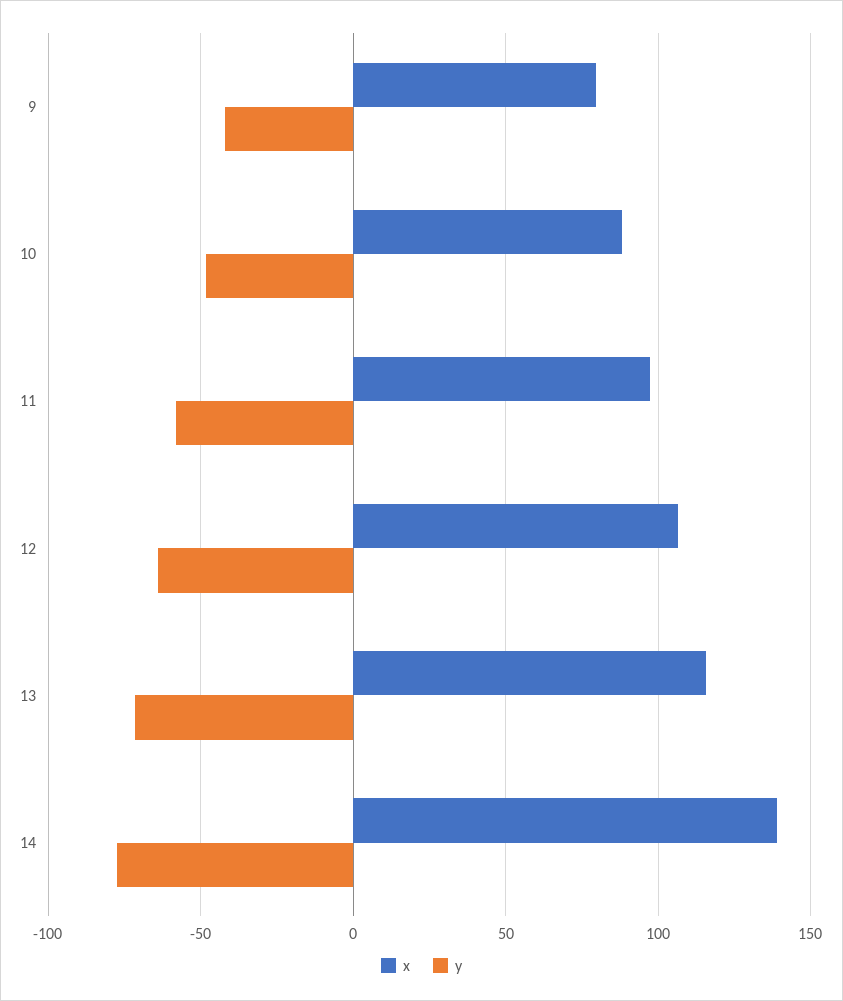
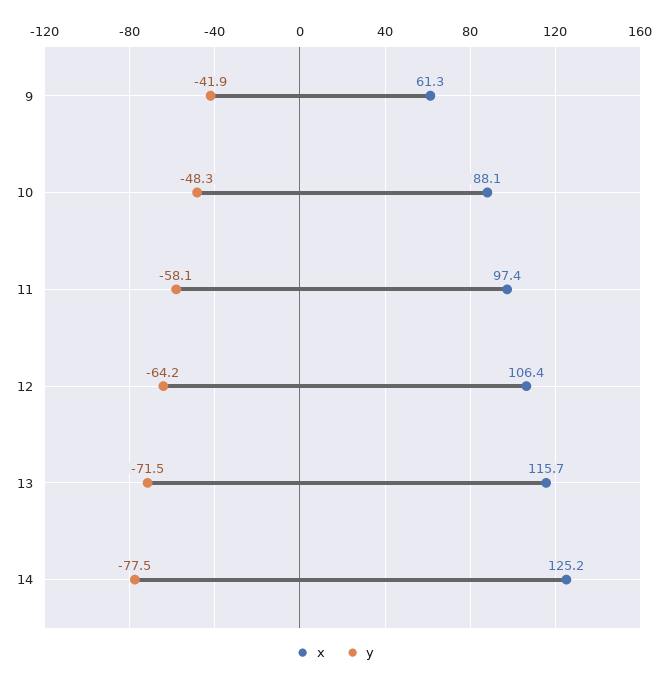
  {
    "x": {
-     "9": 80,
+     "9": 61.3,
      "10": 88.1,
      "11": 97.4,
      "12": 106.4,
      "13": 115.7,
-     "14": 140
+     "14": 125.2
    },
    "y": {
      "9": -41.9,
      "10": -48.3,
      "11": -58.1,
      "12": -64.2,
      "13": -71.5,
      "14": -77.5
    }
  }

